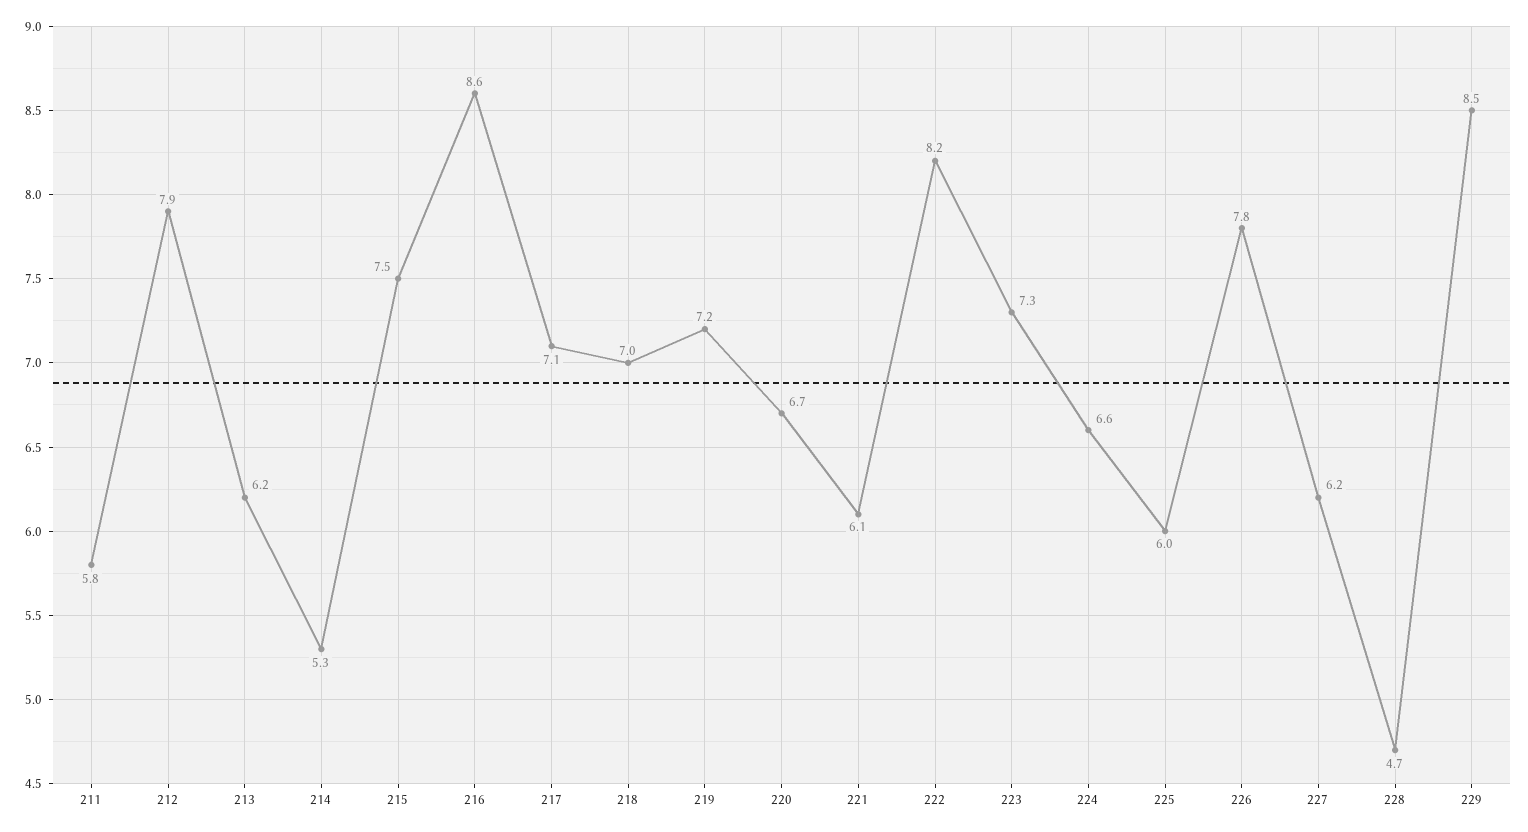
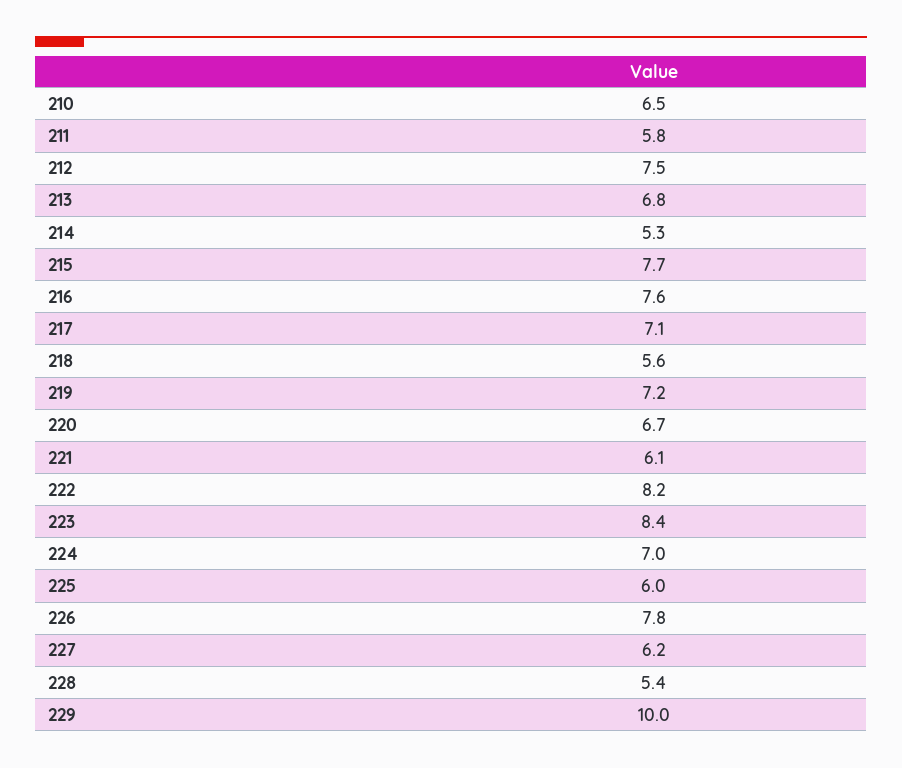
  {
    "211": 5.8,
-   "212": 7.9,
+   "212": 7.5,
-   "213": 6.2,
+   "213": 6.8,
    "214": 5.3,
-   "215": 7.5,
+   "215": 7.7,
-   "216": 8.6,
+   "216": 7.6,
    "217": 7.1,
-   "218": 7,
+   "218": 5.6,
    "219": 7.2,
    "220": 6.7,
    "221": 6.1,
    "222": 8.2,
-   "223": 7.3,
+   "223": 8.4,
-   "224": 6.6,
+   "224": 7,
    "225": 6,
    "226": 7.8,
    "227": 6.2,
-   "228": 4.7,
+   "228": 5.4,
-   "229": 8.5
+   "229": 10,
+   "210": 6.5
  }

